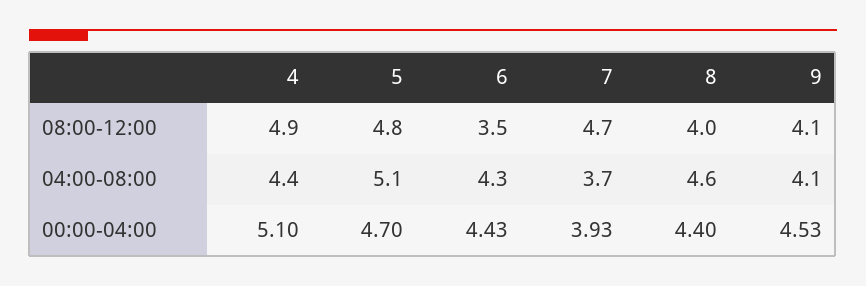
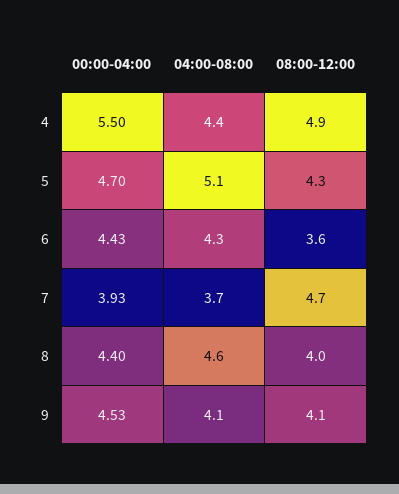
  {
    "4": {
      "08:00-12:00": 4.9,
      "04:00-08:00": 4.4,
-     "00:00-04:00": 5.1
+     "00:00-04:00": 5.5
    },
    "5": {
-     "08:00-12:00": 4.8,
+     "08:00-12:00": 4.3,
      "04:00-08:00": 5.1,
      "00:00-04:00": 4.7
    },
    "6": {
-     "08:00-12:00": 3.5,
+     "08:00-12:00": 3.6,
      "04:00-08:00": 4.3,
      "00:00-04:00": 4.43
    },
    "7": {
      "08:00-12:00": 4.7,
      "04:00-08:00": 3.7,
      "00:00-04:00": 3.93
    },
    "8": {
      "08:00-12:00": 4,
      "04:00-08:00": 4.6,
      "00:00-04:00": 4.4
    },
    "9": {
      "08:00-12:00": 4.1,
      "04:00-08:00": 4.1,
      "00:00-04:00": 4.53
    }
  }

